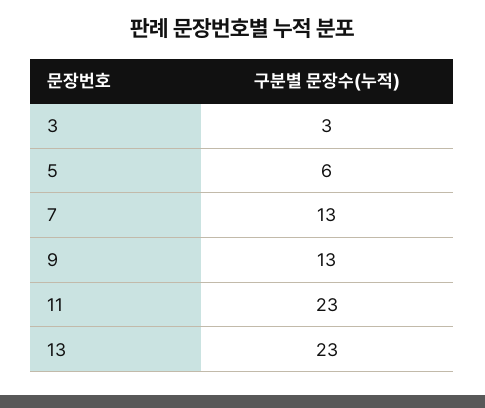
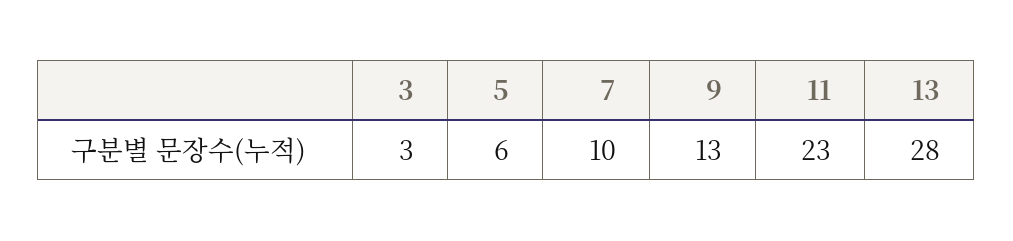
  {
    "3": 3,
    "5": 6,
-   "7": 13,
+   "7": 10,
    "9": 13,
    "11": 23,
-   "13": 23
+   "13": 28
  }

